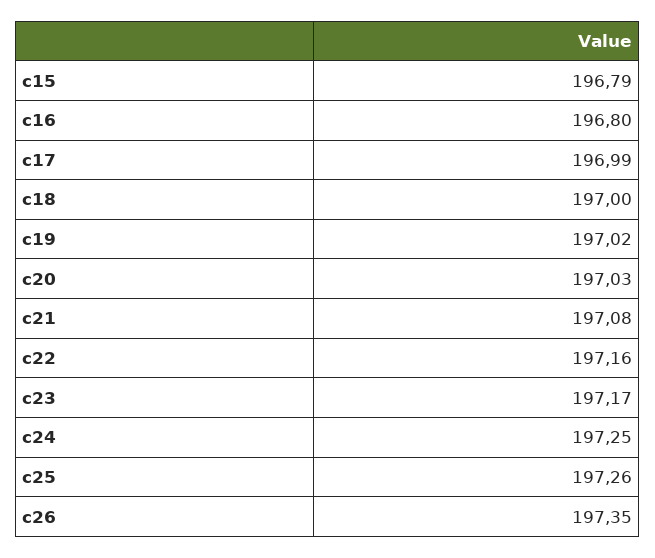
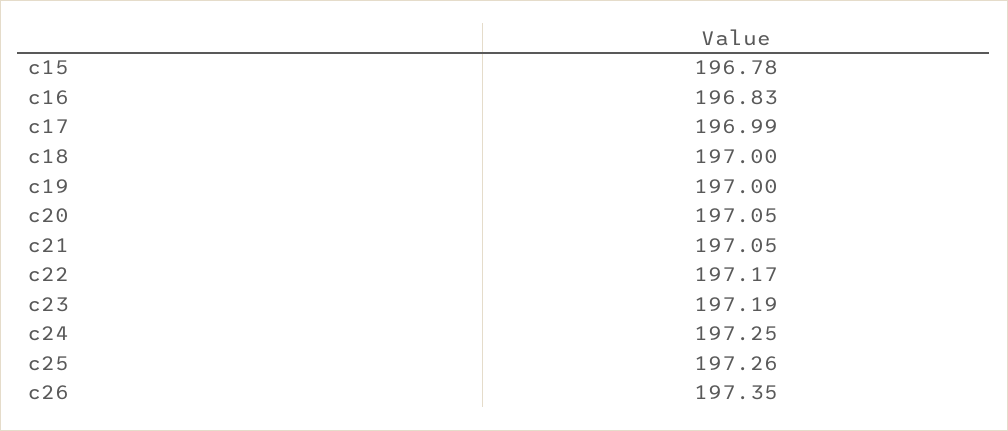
  {
-   "c15": 196.79,
+   "c15": 196.78,
-   "c16": 196.8,
+   "c16": 196.83,
    "c17": 196.99,
    "c18": 197,
-   "c19": 197.02,
+   "c19": 197,
-   "c20": 197.03,
+   "c20": 197.05,
-   "c21": 197.08,
+   "c21": 197.05,
-   "c22": 197.16,
+   "c22": 197.17,
-   "c23": 197.17,
+   "c23": 197.19,
    "c24": 197.25,
    "c25": 197.26,
    "c26": 197.35
  }

